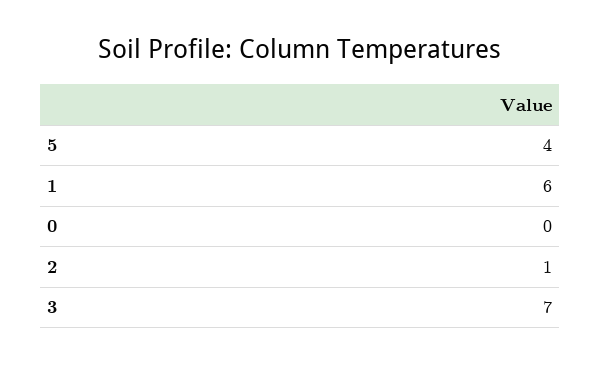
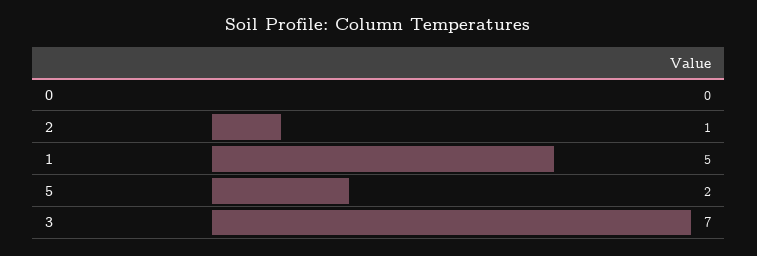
  {
-   "5": 4,
+   "5": 2,
-   "1": 6,
+   "1": 5,
    "0": 0,
    "2": 1,
    "3": 7
  }

